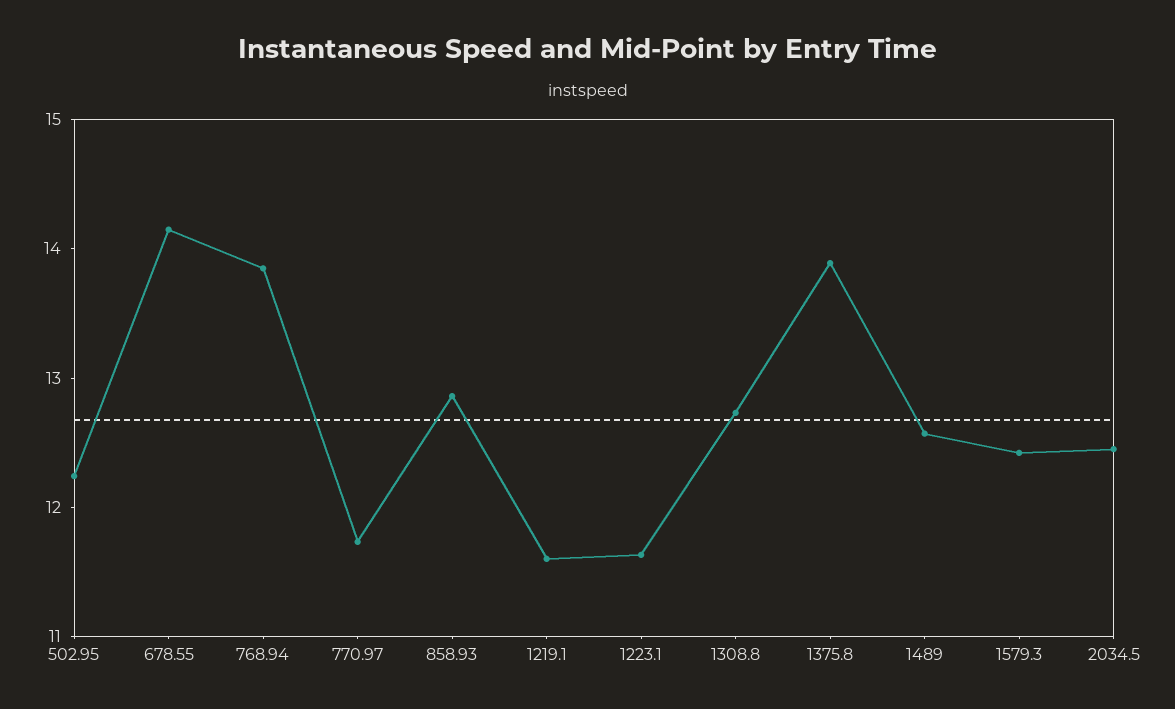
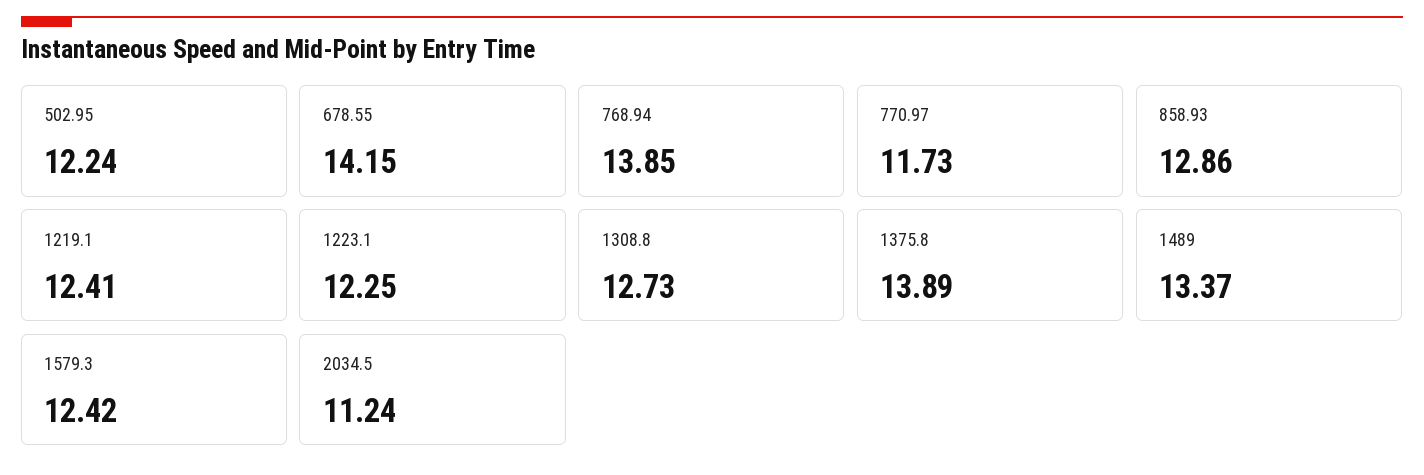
  {
    "502.95": 12.24,
    "678.55": 14.15,
    "768.94": 13.85,
    "770.97": 11.73,
    "858.93": 12.86,
-   "1219.1": 11.6,
+   "1219.1": 12.41,
-   "1223.1": 11.6,
+   "1223.1": 12.25,
    "1308.8": 12.73,
    "1375.8": 13.89,
-   "1489": 12.6,
+   "1489": 13.37,
    "1579.3": 12.42,
-   "2034.5": 12.4
+   "2034.5": 11.24
  }

